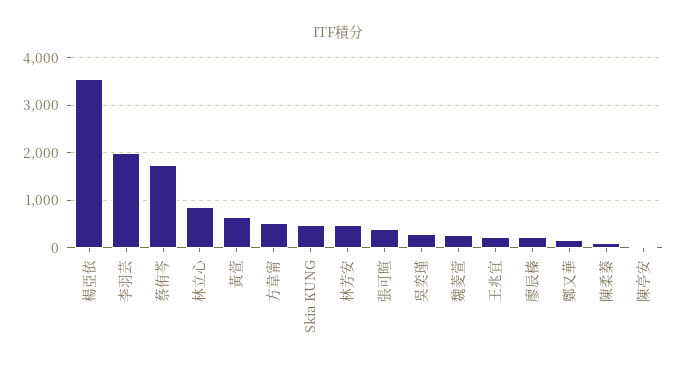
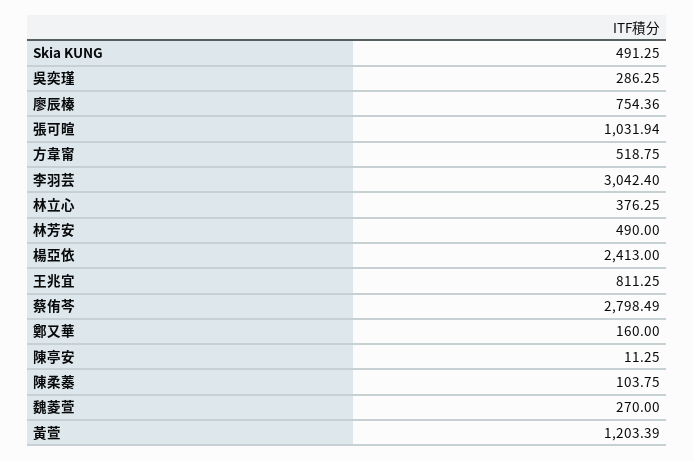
  {
-   "楊亞依": 3600,
+   "楊亞依": 2413,
-   "李羽芸": 2000,
+   "李羽芸": 3042.4,
-   "蔡侑芩": 1800,
+   "蔡侑芩": 2798.49,
-   "林立心": 800,
+   "林立心": 376.25,
-   "黃萱": 600,
+   "黃萱": 1203.39,
    "方韋甯": 518.75,
    "Skia KUNG": 491.25,
    "林芳安": 490,
-   "張可暄": 400,
+   "張可暄": 1031.94,
    "吳奕瑾": 286.25,
    "魏菱萱": 270,
-   "王兆宜": 200,
+   "王兆宜": 811.25,
-   "廖辰榛": 200,
+   "廖辰榛": 754.36,
    "鄭又華": 160,
    "陳柔蓁": 103.75,
    "陳亭安": 11.25
  }

